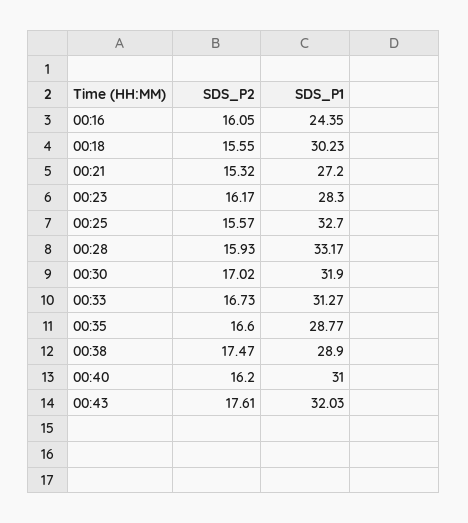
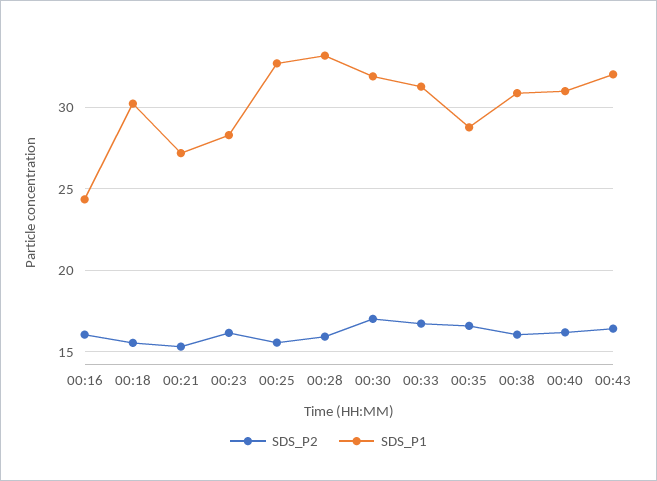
  {
    "SDS_P2": {
      "00:16": 16.05,
      "00:18": 15.55,
      "00:21": 15.32,
      "00:23": 16.17,
      "00:25": 15.57,
      "00:28": 15.93,
      "00:30": 17.02,
      "00:33": 16.73,
      "00:35": 16.6,
-     "00:38": 17.47,
+     "00:38": 16,
      "00:40": 16.2,
-     "00:43": 17.61
+     "00:43": 16.5
    },
    "SDS_P1": {
      "00:16": 24.35,
      "00:18": 30.23,
      "00:21": 27.2,
      "00:23": 28.3,
      "00:25": 32.7,
      "00:28": 33.17,
      "00:30": 31.9,
      "00:33": 31.27,
      "00:35": 28.77,
-     "00:38": 28.9,
+     "00:38": 31,
      "00:40": 31,
      "00:43": 32.03
    }
  }

